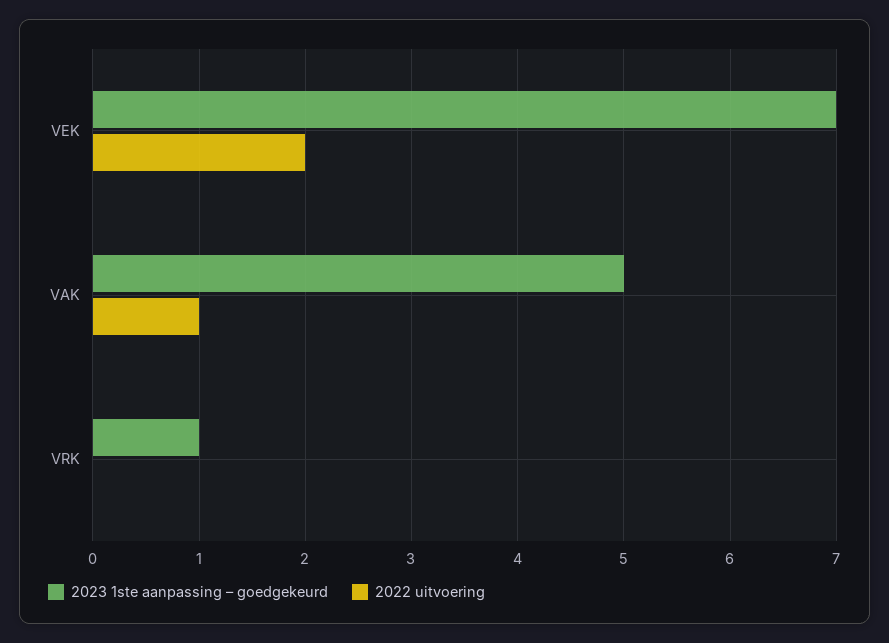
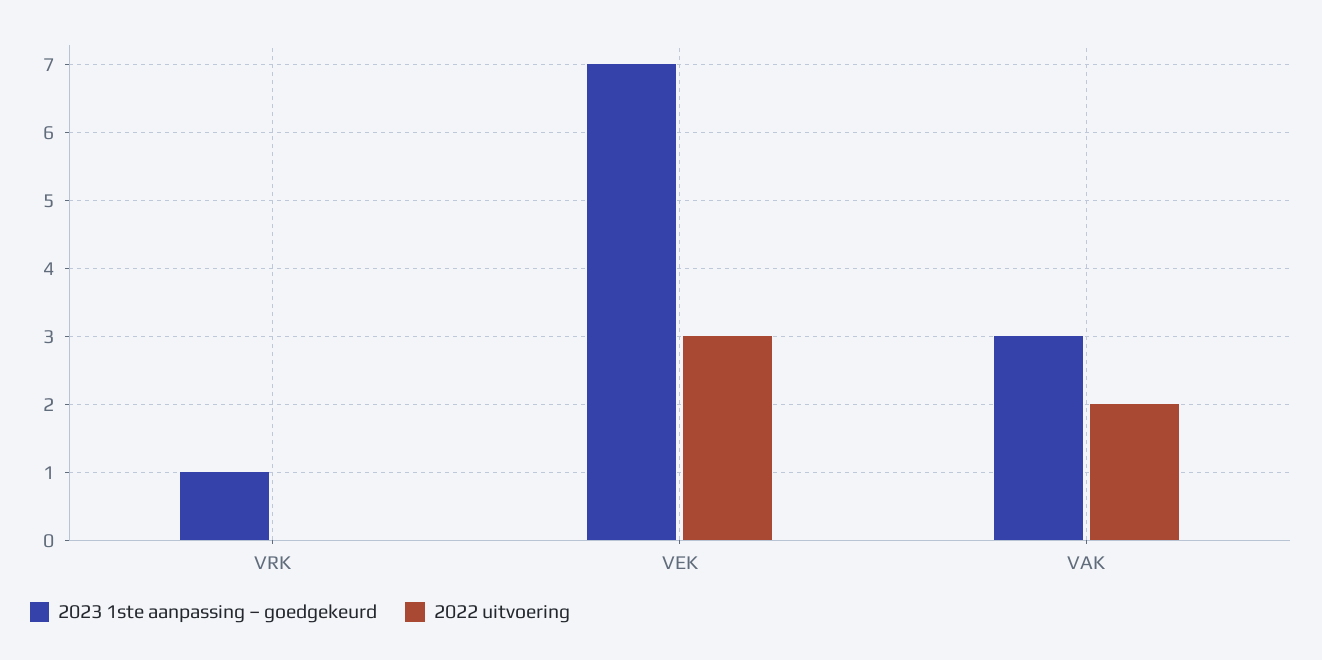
  {
    "2023 1ste aanpassing – goedgekeurd": {
      "VEK": 7,
-     "VAK": 5,
+     "VAK": 3,
      "VRK": 1
    },
    "2022 uitvoering": {
-     "VEK": 2,
+     "VEK": 3,
-     "VAK": 1,
+     "VAK": 2,
      "VRK": 0
    }
  }

